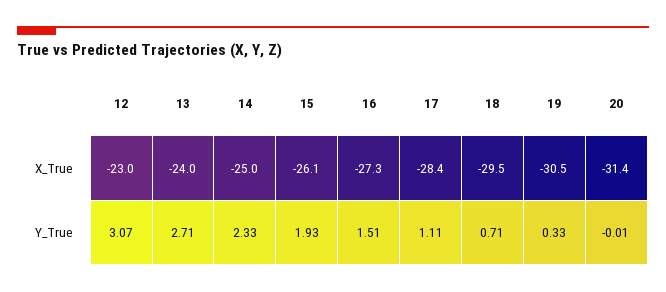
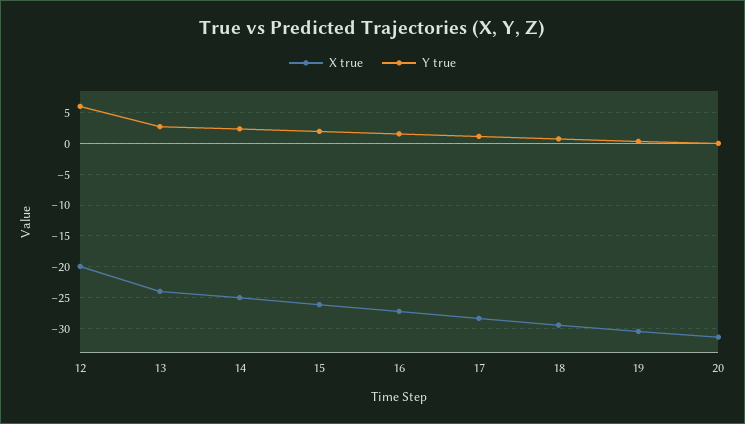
  {
    "X_True": {
-     "12": -23,
+     "12": -20,
      "13": -24,
      "14": -25,
      "15": -26.1,
      "16": -27.3,
      "17": -28.4,
      "18": -29.5,
      "19": -30.5,
      "20": -31.4
    },
    "Y_True": {
-     "12": 3.07,
+     "12": 6,
      "13": 2.71,
      "14": 2.33,
      "15": 1.93,
      "16": 1.51,
      "17": 1.11,
      "18": 0.71,
      "19": 0.33,
      "20": -0.01
    }
  }

